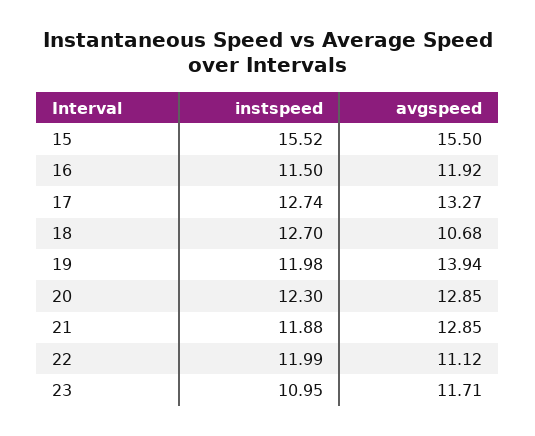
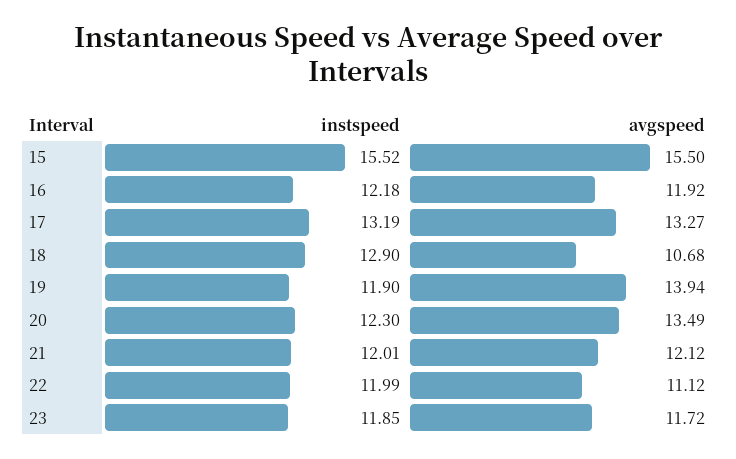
  {
    "instspeed": {
      "15": 15.52,
-     "16": 11.5,
+     "16": 12.18,
-     "17": 12.74,
+     "17": 13.19,
-     "18": 12.7,
+     "18": 12.9,
-     "19": 11.98,
+     "19": 11.9,
      "20": 12.3,
-     "21": 11.88,
+     "21": 12.01,
      "22": 11.99,
-     "23": 10.95
+     "23": 11.85
    },
    "avgspeed": {
      "15": 15.5,
      "16": 11.92,
      "17": 13.27,
      "18": 10.68,
      "19": 13.94,
-     "20": 12.85,
+     "20": 13.49,
-     "21": 12.85,
+     "21": 12.12,
      "22": 11.12,
-     "23": 11.71
+     "23": 11.72
    }
  }

